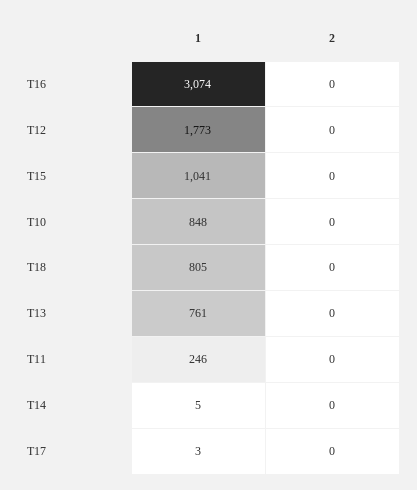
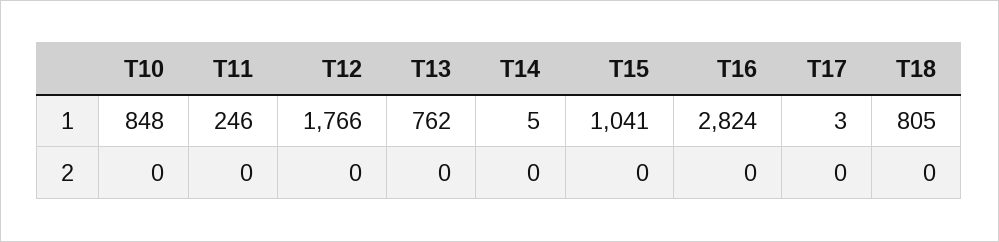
  {
    "1": {
-     "T16": 3074,
+     "T16": 2824,
-     "T12": 1773,
+     "T12": 1766,
      "T15": 1041,
      "T10": 848,
      "T18": 805,
-     "T13": 761,
+     "T13": 762,
      "T11": 246,
      "T14": 5,
      "T17": 3
    },
    "2": {
      "T16": 0,
      "T12": 0,
      "T15": 0,
      "T10": 0,
      "T18": 0,
      "T13": 0,
      "T11": 0,
      "T14": 0,
      "T17": 0
    }
  }

